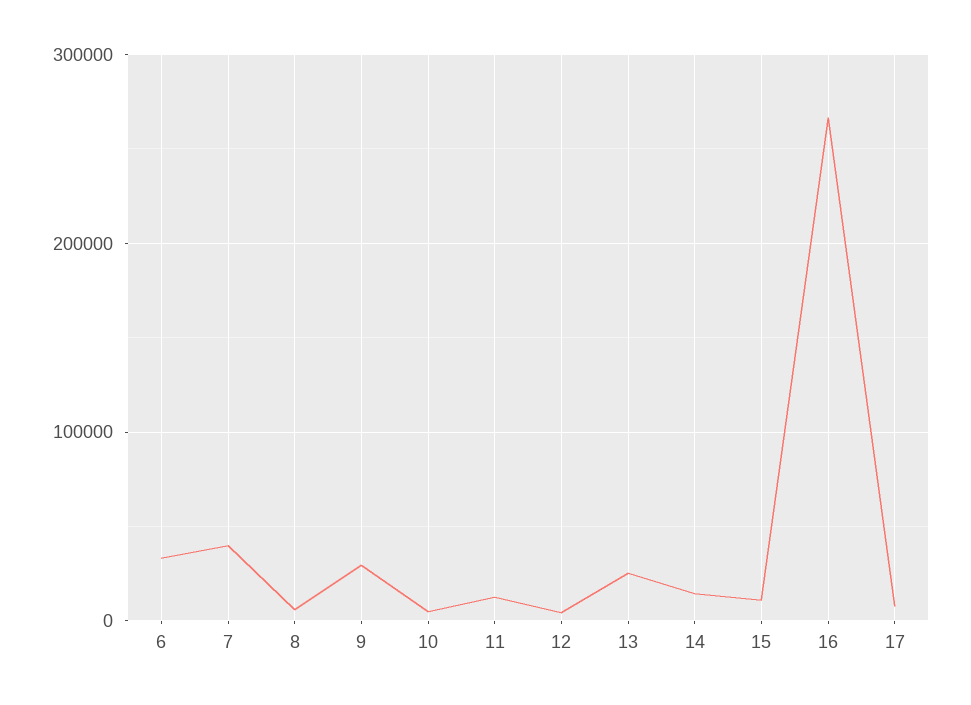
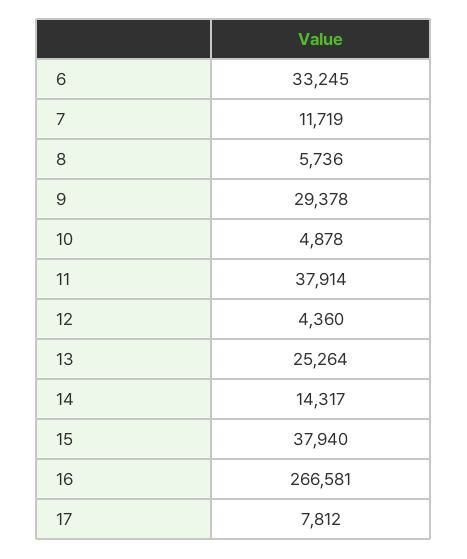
  {
    "6": 33245,
-   "7": 40000,
+   "7": 11719,
    "8": 5736,
    "9": 29378,
    "10": 4878,
-   "11": 10000,
+   "11": 37914,
    "12": 4360,
    "13": 25264,
    "14": 14317,
-   "15": 10000,
+   "15": 37940,
    "16": 266581,
    "17": 7812
  }

